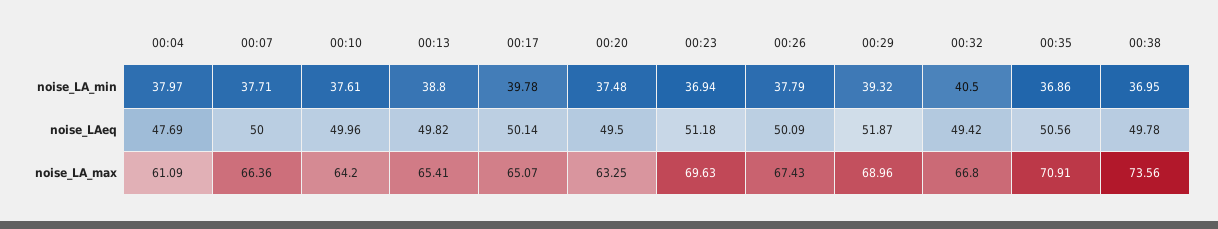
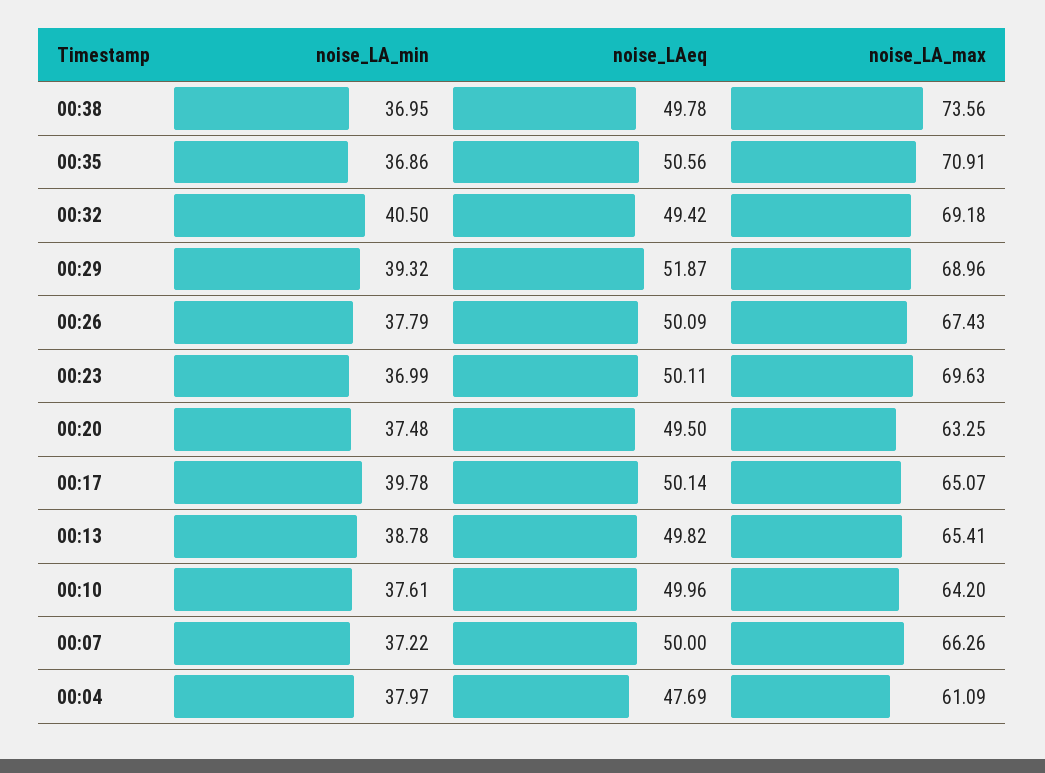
  {
    "00:04": {
      "noise_LA_min": 37.97,
      "noise_LAeq": 47.69,
      "noise_LA_max": 61.09
    },
    "00:07": {
-     "noise_LA_min": 37.71,
+     "noise_LA_min": 37.22,
      "noise_LAeq": 50,
-     "noise_LA_max": 66.36
+     "noise_LA_max": 66.26
    },
    "00:10": {
      "noise_LA_min": 37.61,
      "noise_LAeq": 49.96,
      "noise_LA_max": 64.2
    },
    "00:13": {
-     "noise_LA_min": 38.8,
+     "noise_LA_min": 38.78,
      "noise_LAeq": 49.82,
      "noise_LA_max": 65.41
    },
    "00:17": {
      "noise_LA_min": 39.78,
      "noise_LAeq": 50.14,
      "noise_LA_max": 65.07
    },
    "00:20": {
      "noise_LA_min": 37.48,
      "noise_LAeq": 49.5,
      "noise_LA_max": 63.25
    },
    "00:23": {
-     "noise_LA_min": 36.94,
+     "noise_LA_min": 36.99,
-     "noise_LAeq": 51.18,
+     "noise_LAeq": 50.11,
      "noise_LA_max": 69.63
    },
    "00:26": {
      "noise_LA_min": 37.79,
      "noise_LAeq": 50.09,
      "noise_LA_max": 67.43
    },
    "00:29": {
      "noise_LA_min": 39.32,
      "noise_LAeq": 51.87,
      "noise_LA_max": 68.96
    },
    "00:32": {
      "noise_LA_min": 40.5,
      "noise_LAeq": 49.42,
-     "noise_LA_max": 66.8
+     "noise_LA_max": 69.18
    },
    "00:35": {
      "noise_LA_min": 36.86,
      "noise_LAeq": 50.56,
      "noise_LA_max": 70.91
    },
    "00:38": {
      "noise_LA_min": 36.95,
      "noise_LAeq": 49.78,
      "noise_LA_max": 73.56
    }
  }

